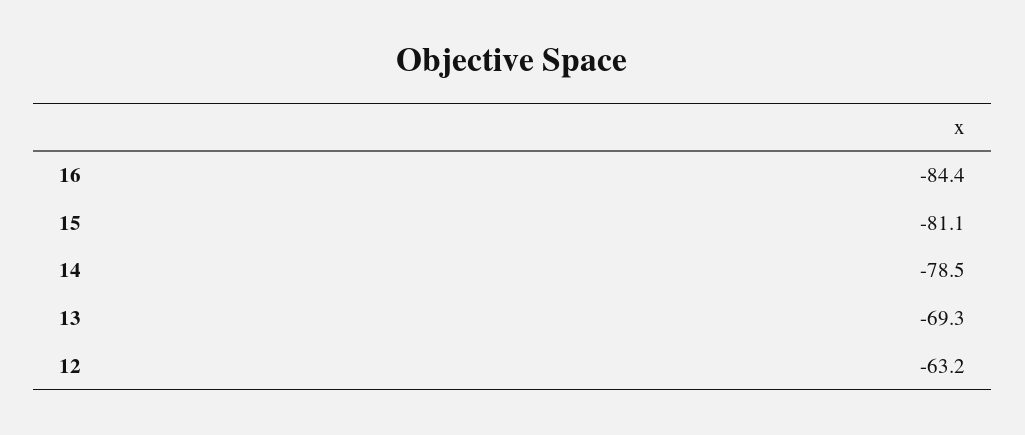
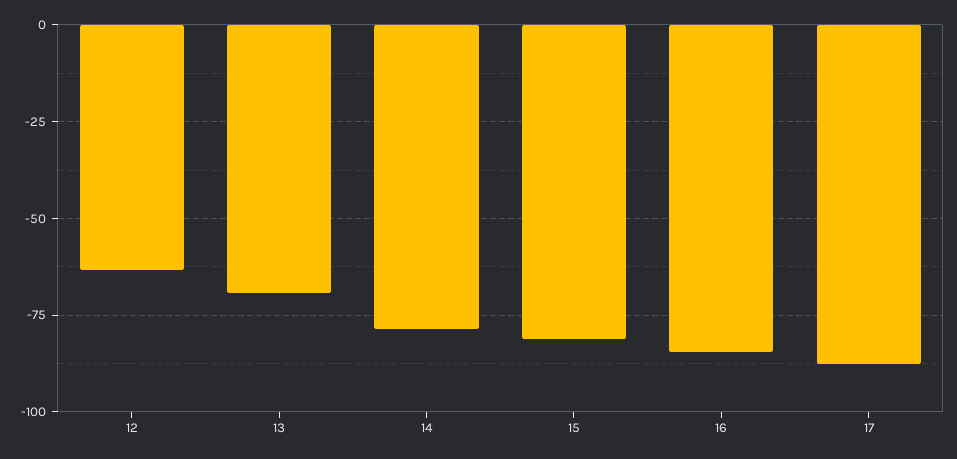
  {
    "16": -84.4,
    "15": -81.1,
    "14": -78.5,
    "13": -69.3,
-   "12": -63.2
+   "12": -63.2,
+   "17": -87.5
  }

